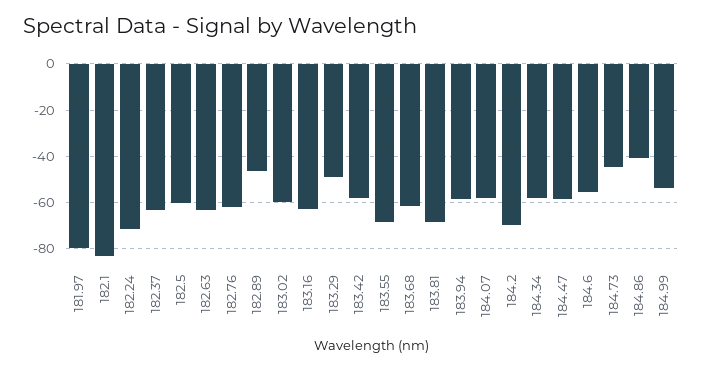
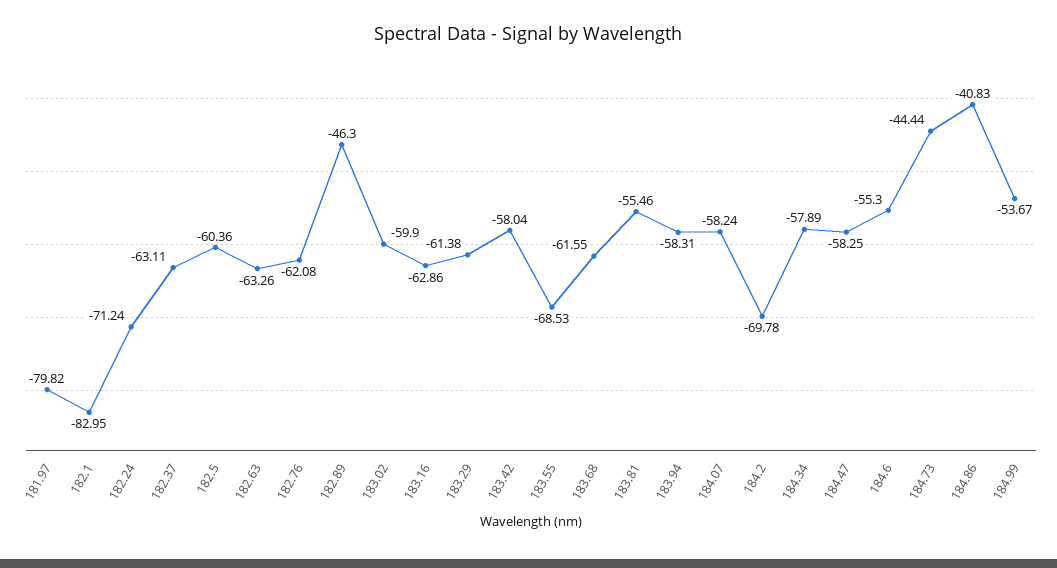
  {
    "181.97": -79.82,
    "182.1": -82.95,
    "182.24": -71.24,
    "182.37": -63.11,
    "182.5": -60.36,
    "182.63": -63.26,
    "182.76": -62.08,
    "182.89": -46.3,
    "183.02": -59.9,
    "183.16": -62.86,
-   "183.29": -50,
+   "183.29": -61.38,
    "183.42": -58.04,
    "183.55": -68.53,
    "183.68": -61.55,
-   "183.81": -70,
+   "183.81": -55.46,
    "183.94": -58.31,
    "184.07": -58.24,
    "184.2": -69.78,
    "184.34": -57.89,
    "184.47": -58.25,
    "184.6": -55.3,
    "184.73": -44.44,
    "184.86": -40.83,
    "184.99": -53.67
  }

